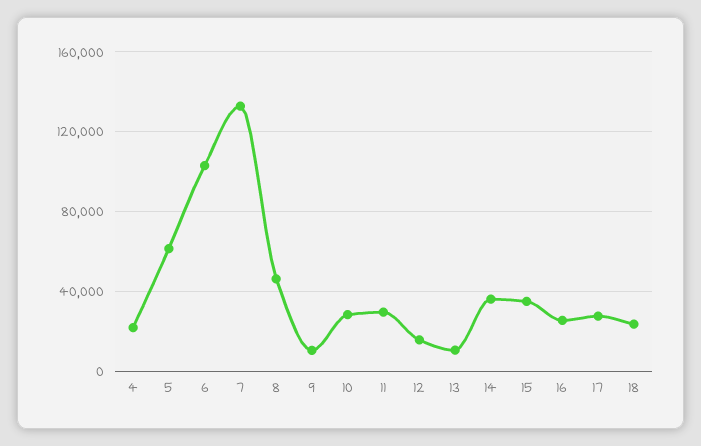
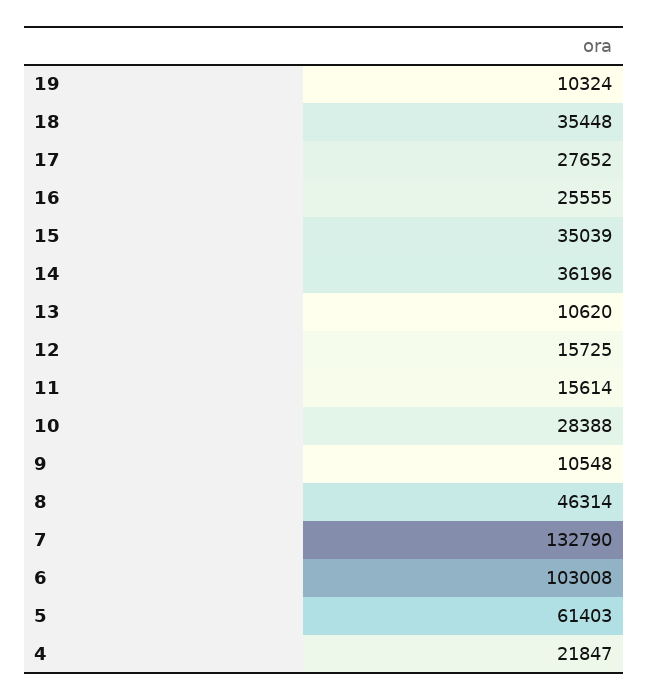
  {
    "4": 21847,
    "5": 61403,
    "6": 103008,
    "7": 132790,
    "8": 46314,
    "9": 10548,
    "10": 28388,
-   "11": 30000,
+   "11": 15614,
    "12": 15725,
    "13": 10620,
    "14": 36196,
    "15": 35039,
    "16": 25555,
    "17": 27652,
-   "18": 25000
+   "18": 35448,
+   "19": 10324
  }

